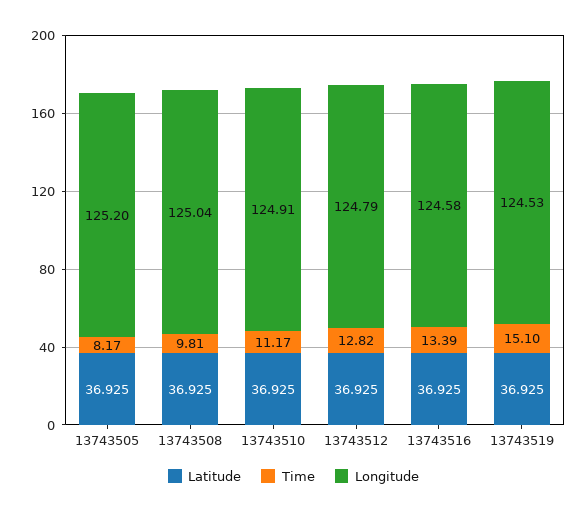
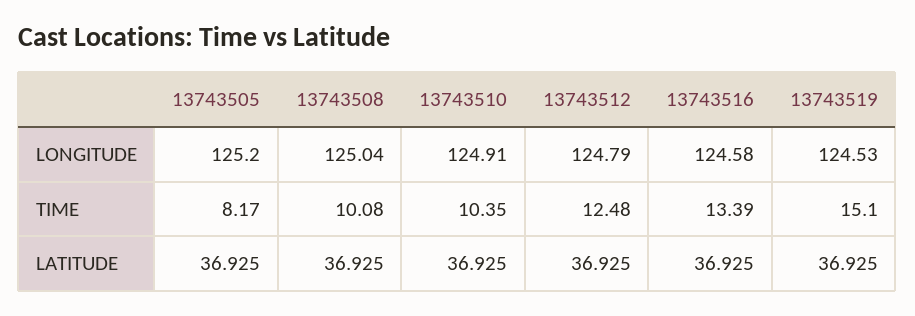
  {
    "Latitude": {
      "13743505": 36.925,
      "13743508": 36.925,
      "13743510": 36.925,
      "13743512": 36.925,
      "13743516": 36.925,
      "13743519": 36.925
    },
    "Time": {
      "13743505": 8.17,
-     "13743508": 9.81,
+     "13743508": 10.08,
-     "13743510": 11.17,
+     "13743510": 10.35,
-     "13743512": 12.82,
+     "13743512": 12.48,
      "13743516": 13.39,
      "13743519": 15.1
    },
    "Longitude": {
      "13743505": 125.2,
      "13743508": 125.04,
      "13743510": 124.91,
      "13743512": 124.79,
      "13743516": 124.58,
      "13743519": 124.53
    }
  }

